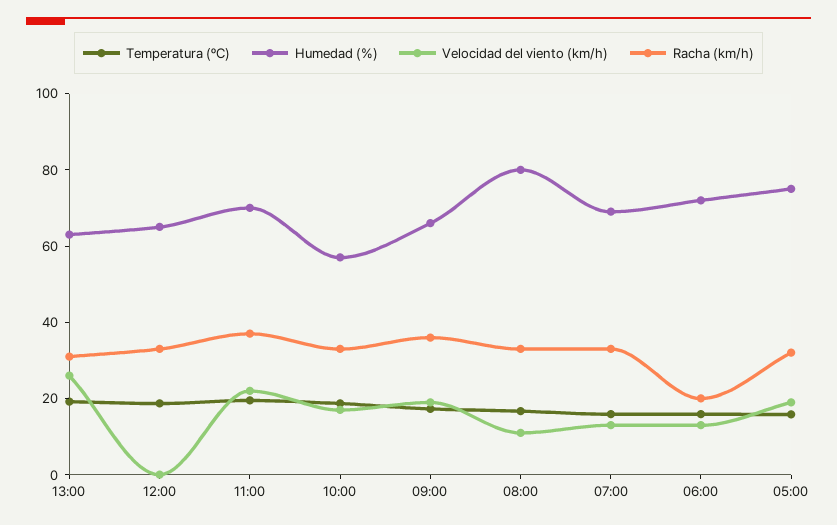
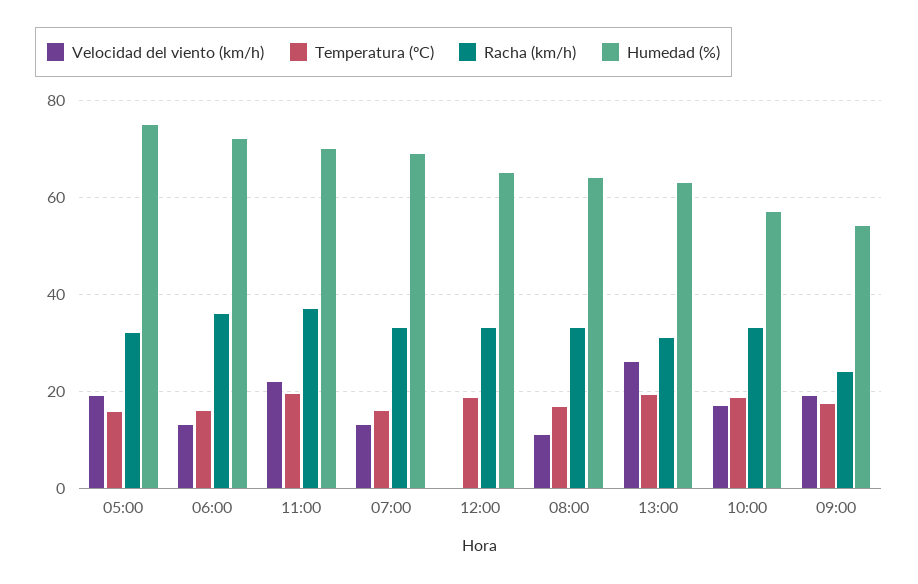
  {
    "Temperatura (ºC)": {
      "13:00": 20,
      "12:00": 18,
      "11:00": 20,
      "10:00": 18,
      "09:00": 18,
      "08:00": 16,
      "07:00": 16,
      "06:00": 16,
      "05:00": 16
    },
    "Humedad (%)": {
      "13:00": 64,
      "12:00": 66,
      "11:00": 70,
      "10:00": 58,
-     "09:00": 65,
+     "09:00": 54,
-     "08:00": 80,
+     "08:00": 64,
      "07:00": 70,
      "06:00": 72,
      "05:00": 76
    },
    "Velocidad del viento (km/h)": {
      "13:00": 26,
      "12:00": 0,
      "11:00": 22,
      "10:00": 18,
      "09:00": 20,
      "08:00": 12,
      "07:00": 14,
      "06:00": 14,
      "05:00": 20
    },
    "Racha (km/h)": {
      "13:00": 32,
      "12:00": 34,
      "11:00": 38,
      "10:00": 34,
-     "09:00": 35,
+     "09:00": 24,
      "08:00": 34,
      "07:00": 34,
-     "06:00": 20,
+     "06:00": 36,
      "05:00": 32
    }
  }

